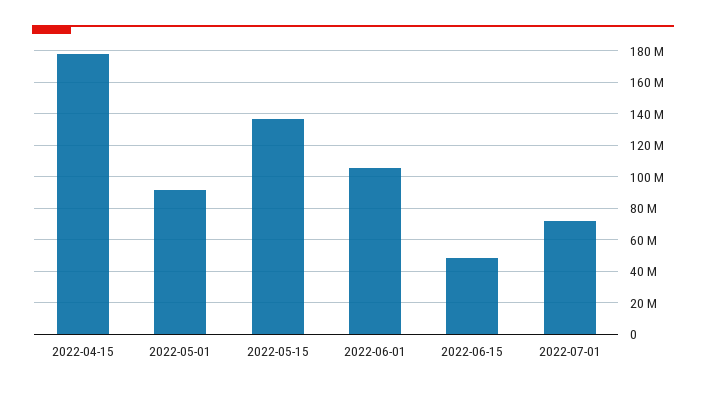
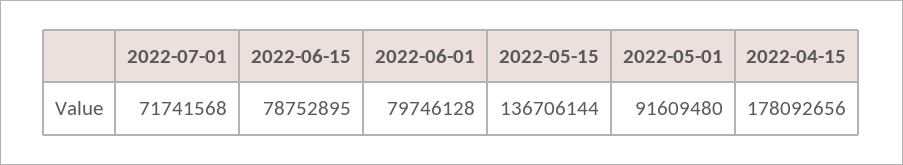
  {
    "2022-04-15": 178092656,
    "2022-05-01": 91609480,
    "2022-05-15": 136706144,
-   "2022-06-01": 105000000,
+   "2022-06-01": 79746128,
-   "2022-06-15": 50000000,
+   "2022-06-15": 78752895,
    "2022-07-01": 71741568
  }

